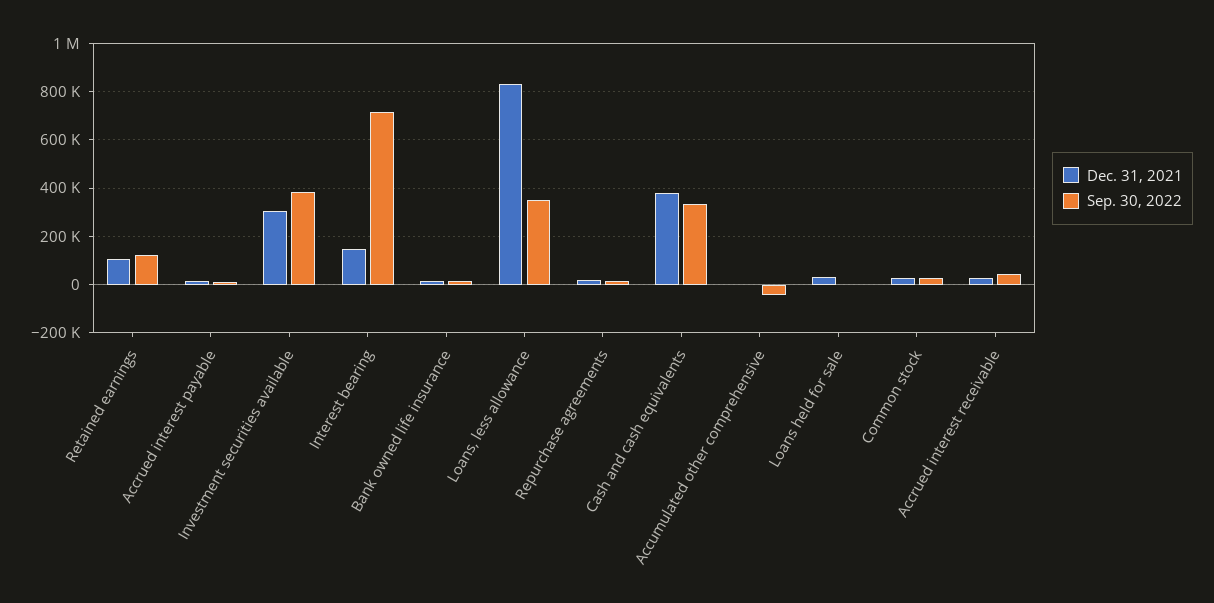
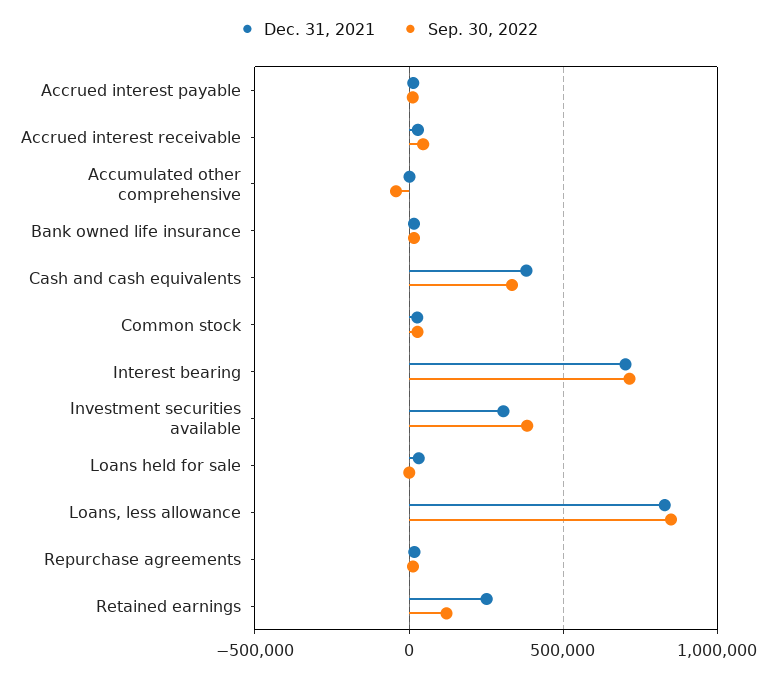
  {
    "Dec. 31, 2021": {
-     "Retained earnings": 100000,
+     "Retained earnings": 250000,
      "Accrued interest payable": 25000,
      "Investment securities available": 300000,
-     "Interest bearing": 150000,
+     "Interest bearing": 700000,
      "Bank owned life insurance": 25000,
      "Loans, less allowance": 825000,
      "Repurchase agreements": 25000,
      "Cash and cash equivalents": 375000,
      "Accumulated other comprehensive": 0,
      "Loans held for sale": 25000,
      "Common stock": 25000,
      "Accrued interest receivable": 25000
    },
    "Sep. 30, 2022": {
      "Retained earnings": 125000,
      "Accrued interest payable": 0,
      "Investment securities available": 375000,
      "Interest bearing": 725000,
      "Bank owned life insurance": 25000,
-     "Loans, less allowance": 350000,
+     "Loans, less allowance": 850000,
      "Repurchase agreements": 25000,
      "Cash and cash equivalents": 325000,
      "Accumulated other comprehensive": -50000,
      "Loans held for sale": 0,
      "Common stock": 25000,
      "Accrued interest receivable": 50000
    }
  }

